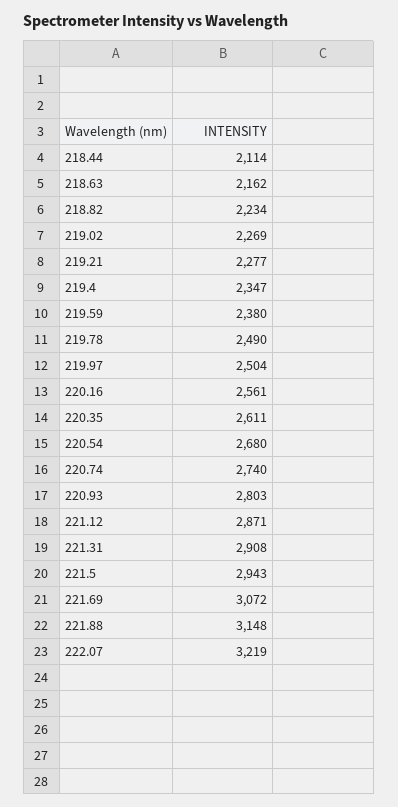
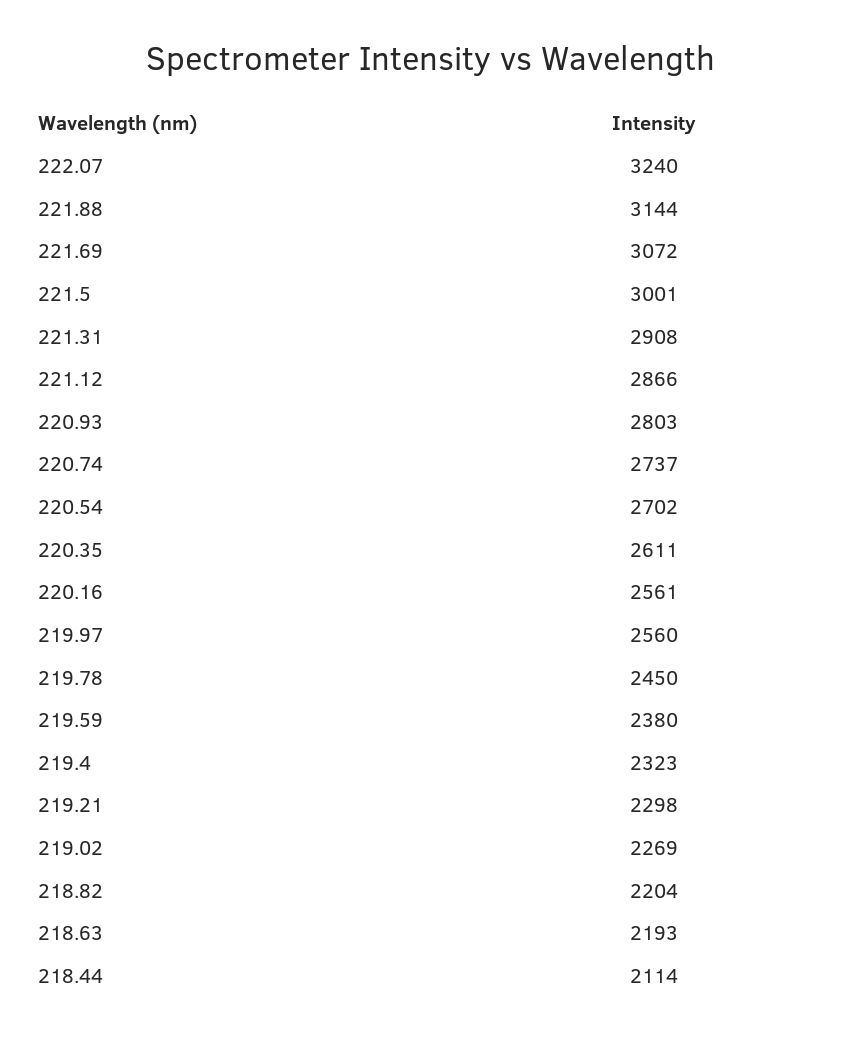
  {
    "218.44": 2114,
-   "218.63": 2162,
+   "218.63": 2193,
-   "218.82": 2234,
+   "218.82": 2204,
    "219.02": 2269,
-   "219.21": 2277,
+   "219.21": 2298,
-   "219.4": 2347,
+   "219.4": 2323,
    "219.59": 2380,
-   "219.78": 2490,
+   "219.78": 2450,
-   "219.97": 2504,
+   "219.97": 2560,
    "220.16": 2561,
    "220.35": 2611,
-   "220.54": 2680,
+   "220.54": 2702,
-   "220.74": 2740,
+   "220.74": 2737,
    "220.93": 2803,
-   "221.12": 2871,
+   "221.12": 2866,
    "221.31": 2908,
-   "221.5": 2943,
+   "221.5": 3001,
    "221.69": 3072,
-   "221.88": 3148,
+   "221.88": 3144,
-   "222.07": 3219
+   "222.07": 3240
  }

